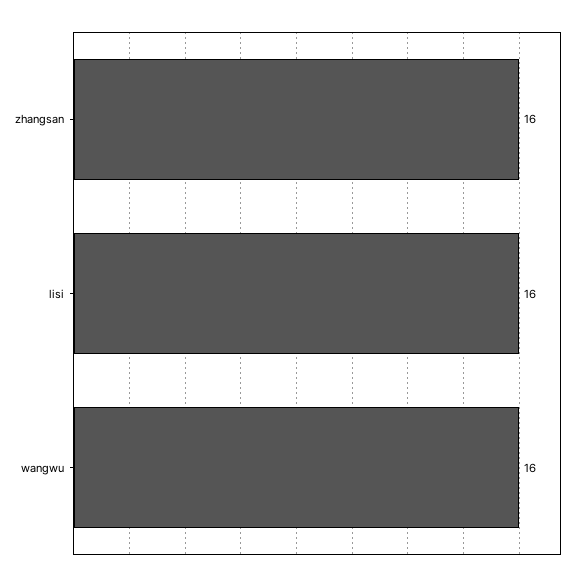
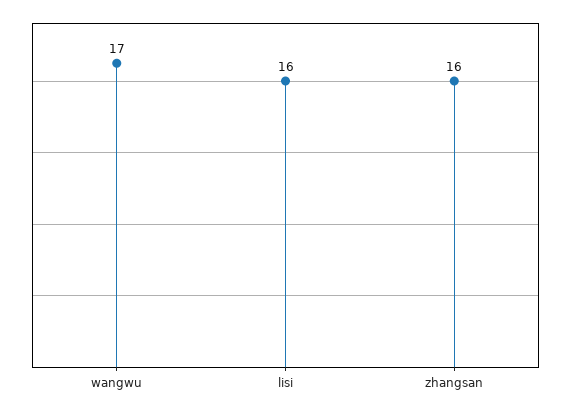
  {
    "zhangsan": 16,
    "lisi": 16,
-   "wangwu": 16
+   "wangwu": 17
  }

